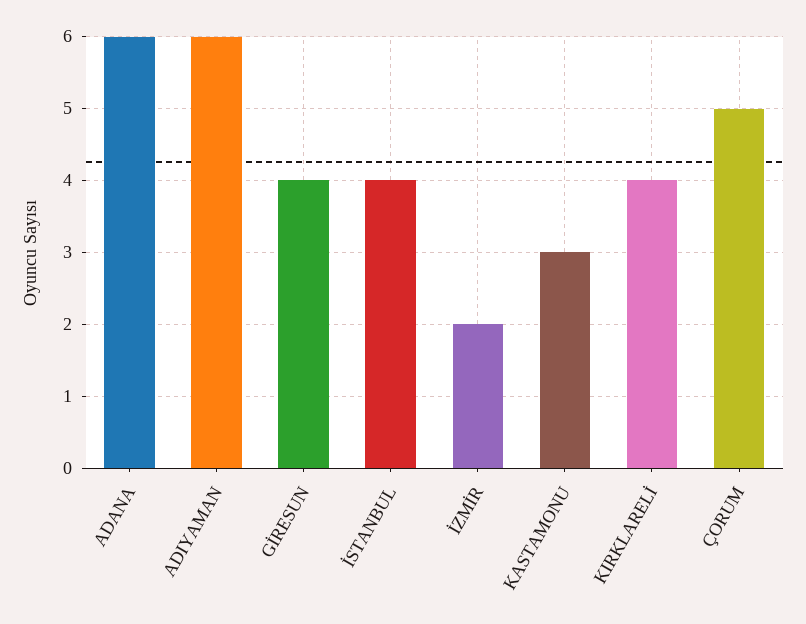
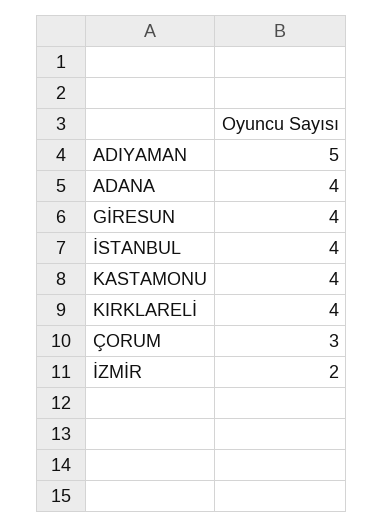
  {
-   "ADANA": 6,
+   "ADANA": 4,
-   "ADIYAMAN": 6,
+   "ADIYAMAN": 5,
    "GİRESUN": 4,
    "İSTANBUL": 4,
    "İZMİR": 2,
-   "KASTAMONU": 3,
+   "KASTAMONU": 4,
    "KIRKLARELİ": 4,
-   "ÇORUM": 5
+   "ÇORUM": 3
  }

